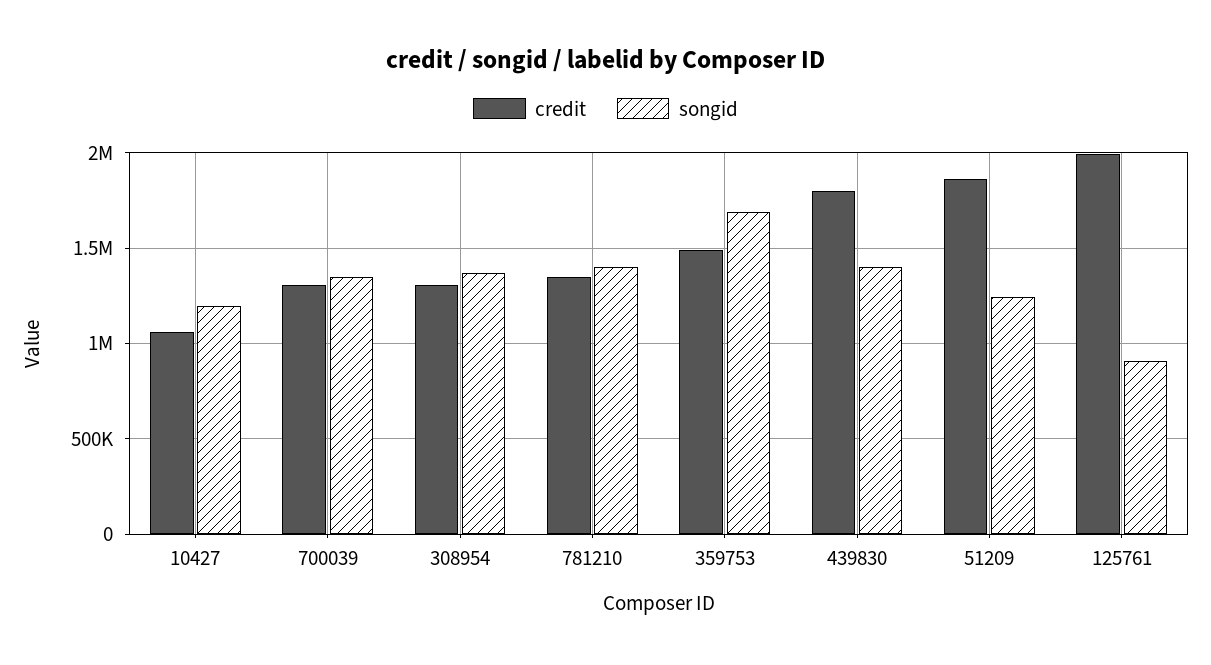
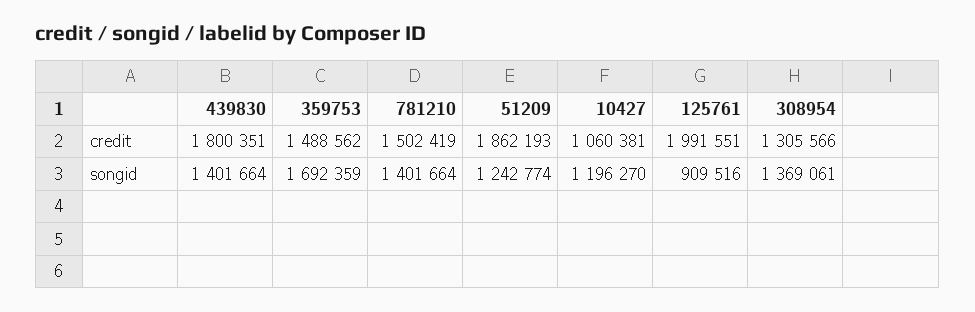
  {
    "credit": {
      "10427": 1060381,
-     "700039": 1300000,
      "308954": 1305566,
-     "781210": 1350000,
+     "781210": 1502419,
      "359753": 1488562,
      "439830": 1800351,
      "51209": 1862193,
      "125761": 1991551
    },
    "songid": {
      "10427": 1196270,
-     "700039": 1350000,
      "308954": 1369061,
      "781210": 1401664,
      "359753": 1692359,
      "439830": 1401664,
      "51209": 1242774,
      "125761": 909516
    }
  }

